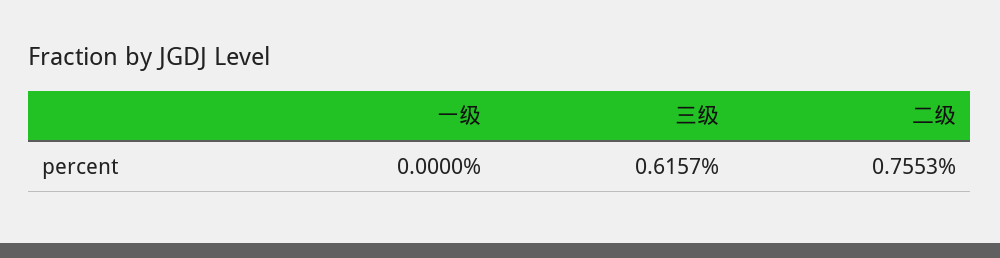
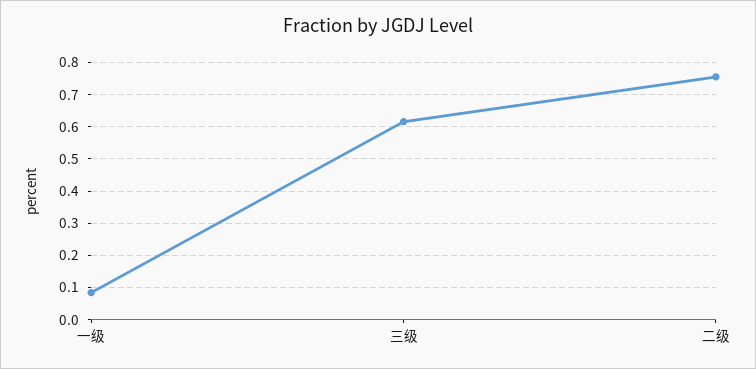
  {
-   "一级": 0,
+   "一级": 0.08,
    "三级": 0.6157,
    "二级": 0.7553
  }

